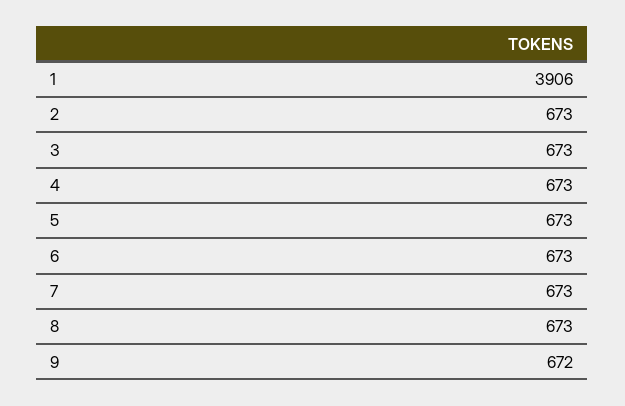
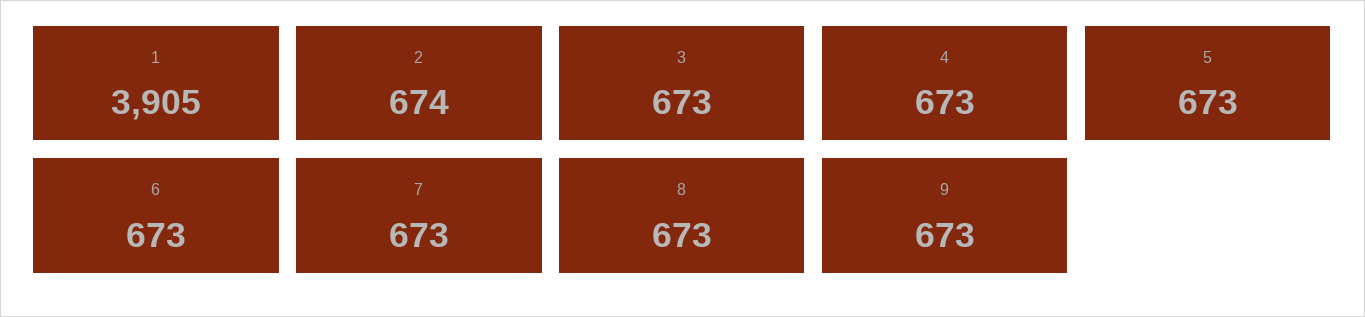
  {
-   "1": 3906,
+   "1": 3905,
-   "2": 673,
+   "2": 674,
    "3": 673,
    "4": 673,
    "5": 673,
    "6": 673,
    "7": 673,
    "8": 673,
-   "9": 672
+   "9": 673
  }

